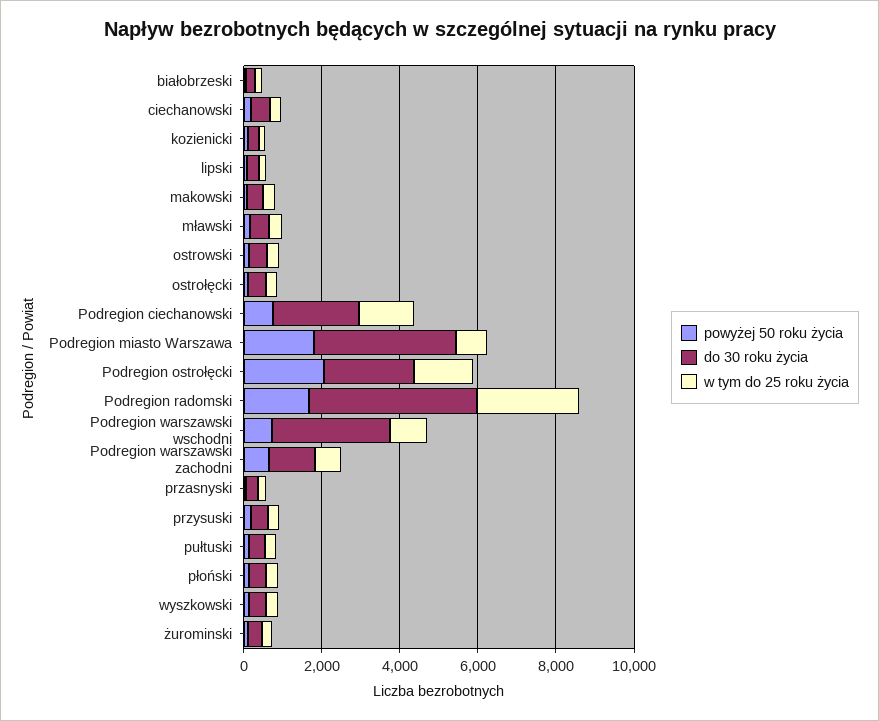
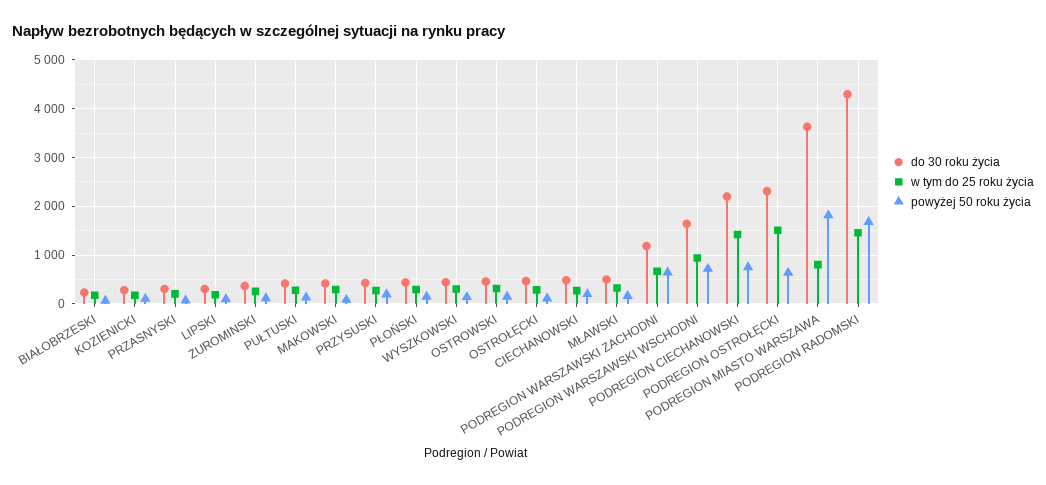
  {
    "powyżej 50 roku życia": {
      "białobrzeski": 0,
      "ciechanowski": 200,
      "kozienicki": 200,
      "lipski": 0,
      "makowski": 0,
      "mławski": 200,
      "ostrowski": 200,
      "ostrołęcki": 200,
      "Podregion ciechanowski": 800,
      "Podregion miasto Warszawa": 1800,
-     "Podregion ostrołęcki": 2000,
+     "Podregion ostrołęcki": 600,
      "Podregion radomski": 1600,
      "Podregion warszawski wschodni": 800,
      "Podregion warszawski zachodni": 600,
      "przasnyski": 0,
      "przysuski": 200,
      "pułtuski": 200,
      "płoński": 200,
      "wyszkowski": 200,
      "żurominski": 200
    },
    "do 30 roku życia": {
      "białobrzeski": 200,
      "ciechanowski": 400,
      "kozienicki": 200,
      "lipski": 400,
      "makowski": 400,
      "mławski": 600,
      "ostrowski": 400,
      "ostrołęcki": 400,
      "Podregion ciechanowski": 2200,
      "Podregion miasto Warszawa": 3600,
      "Podregion ostrołęcki": 2400,
      "Podregion radomski": 4200,
-     "Podregion warszawski wschodni": 3000,
+     "Podregion warszawski wschodni": 1600,
      "Podregion warszawski zachodni": 1200,
      "przasnyski": 400,
      "przysuski": 400,
      "pułtuski": 400,
      "płoński": 400,
      "wyszkowski": 400,
      "żurominski": 400
    },
    "w tym do 25 roku życia": {
      "białobrzeski": 200,
      "ciechanowski": 200,
      "kozienicki": 200,
      "lipski": 200,
      "makowski": 200,
      "mławski": 400,
      "ostrowski": 400,
      "ostrołęcki": 200,
      "Podregion ciechanowski": 1400,
      "Podregion miasto Warszawa": 800,
      "Podregion ostrołęcki": 1600,
-     "Podregion radomski": 2500,
+     "Podregion radomski": 1400,
      "Podregion warszawski wschodni": 1000,
      "Podregion warszawski zachodni": 600,
      "przasnyski": 200,
      "przysuski": 200,
      "pułtuski": 200,
      "płoński": 200,
      "wyszkowski": 400,
      "żurominski": 200
    }
  }

